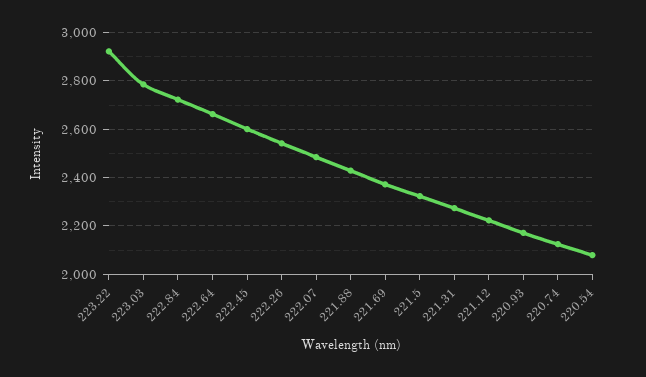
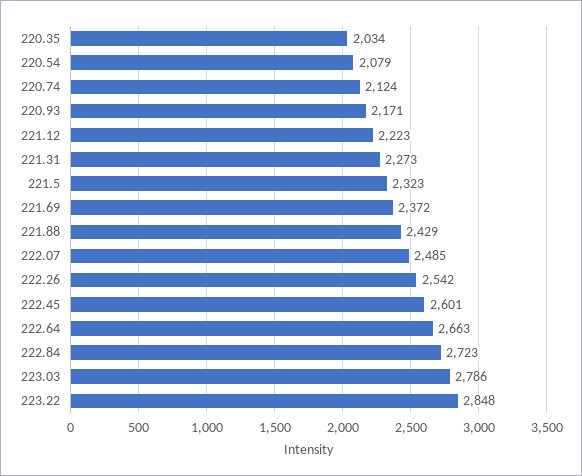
  {
-   "223.22": 2925,
+   "223.22": 2848,
    "223.03": 2786,
    "222.84": 2723,
    "222.64": 2663,
    "222.45": 2601,
    "222.26": 2542,
    "222.07": 2485,
    "221.88": 2429,
    "221.69": 2372,
    "221.5": 2323,
    "221.31": 2273,
    "221.12": 2223,
    "220.93": 2171,
    "220.74": 2124,
-   "220.54": 2079
+   "220.54": 2079,
+   "220.35": 2034
  }

